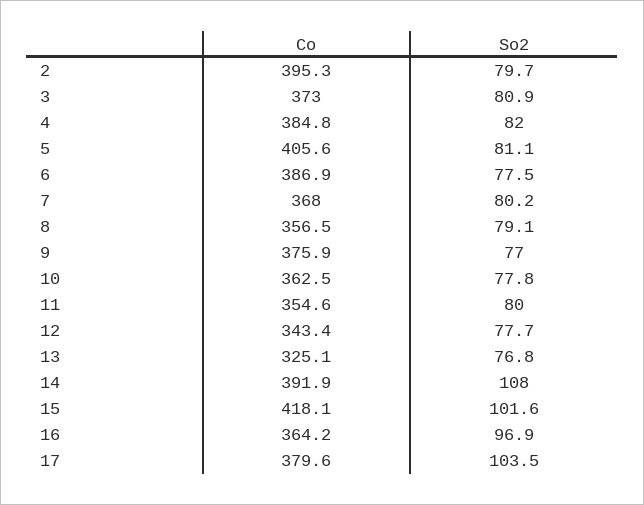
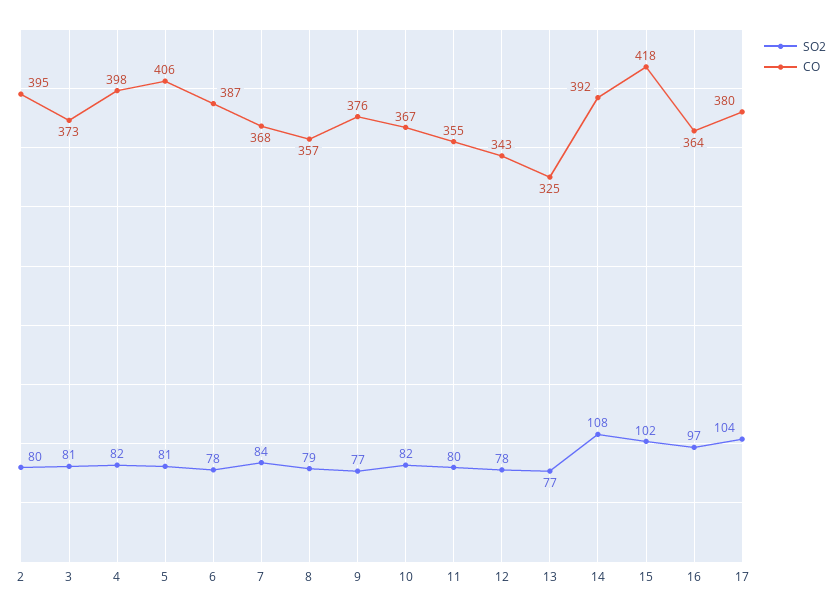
  {
    "Co": {
      "2": 395.3,
      "3": 373,
-     "4": 384.8,
+     "4": 398,
      "5": 405.6,
      "6": 386.9,
      "7": 368,
      "8": 356.5,
      "9": 375.9,
-     "10": 362.5,
+     "10": 367,
      "11": 354.6,
      "12": 343.4,
      "13": 325.1,
      "14": 391.9,
      "15": 418.1,
      "16": 364.2,
      "17": 379.6
    },
    "So2": {
      "2": 79.7,
      "3": 80.9,
      "4": 82,
      "5": 81.1,
      "6": 77.5,
-     "7": 80.2,
+     "7": 84,
      "8": 79.1,
      "9": 77,
-     "10": 77.8,
+     "10": 82,
      "11": 80,
      "12": 77.7,
      "13": 76.8,
      "14": 108,
      "15": 101.6,
      "16": 96.9,
      "17": 103.5
    }
  }

